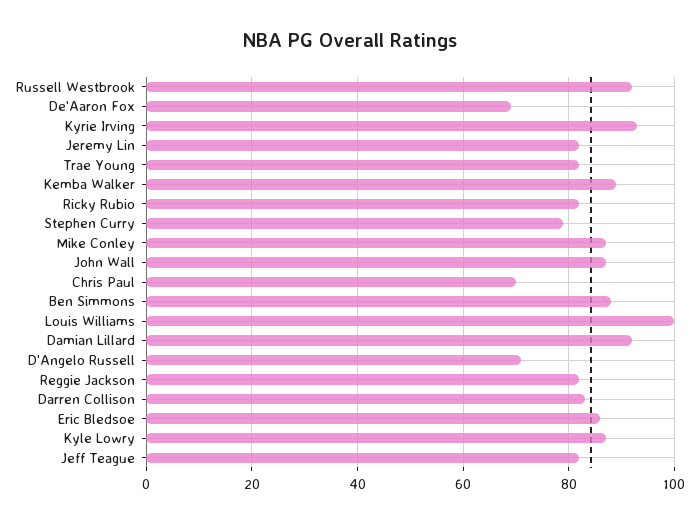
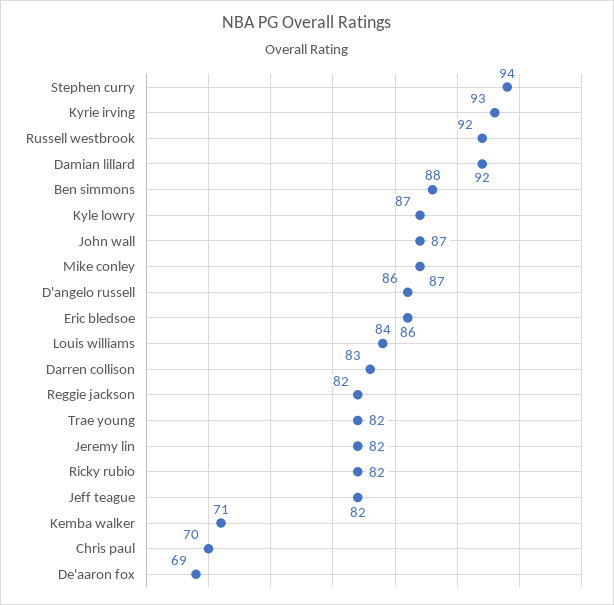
  {
    "Russell Westbrook": 92,
    "De'Aaron Fox": 69,
    "Kyrie Irving": 93,
    "Jeremy Lin": 82,
    "Trae Young": 82,
-   "Kemba Walker": 90,
+   "Kemba Walker": 71,
    "Ricky Rubio": 82,
-   "Stephen Curry": 80,
+   "Stephen Curry": 94,
    "Mike Conley": 87,
    "John Wall": 87,
    "Chris Paul": 70,
    "Ben Simmons": 88,
-   "Louis Williams": 100,
+   "Louis Williams": 84,
    "Damian Lillard": 92,
-   "D'Angelo Russell": 70,
+   "D'Angelo Russell": 86,
    "Reggie Jackson": 82,
    "Darren Collison": 83,
    "Eric Bledsoe": 86,
    "Kyle Lowry": 87,
    "Jeff Teague": 82
  }

